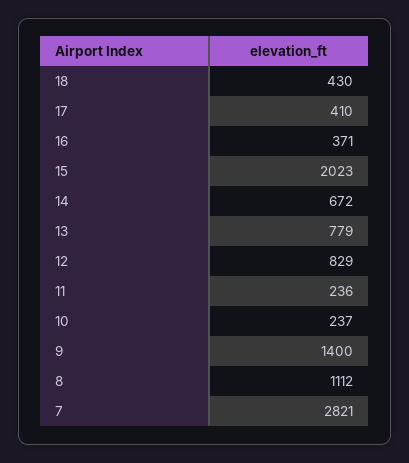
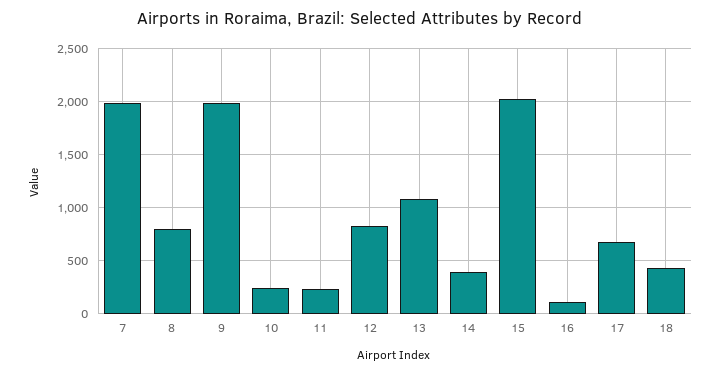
  {
    "18": 430,
-   "17": 410,
+   "17": 700,
-   "16": 371,
+   "16": 100,
    "15": 2023,
-   "14": 672,
+   "14": 400,
-   "13": 779,
+   "13": 1100,
    "12": 829,
    "11": 236,
    "10": 237,
-   "9": 1400,
+   "9": 2000,
-   "8": 1112,
+   "8": 800,
-   "7": 2821
+   "7": 2000
  }

